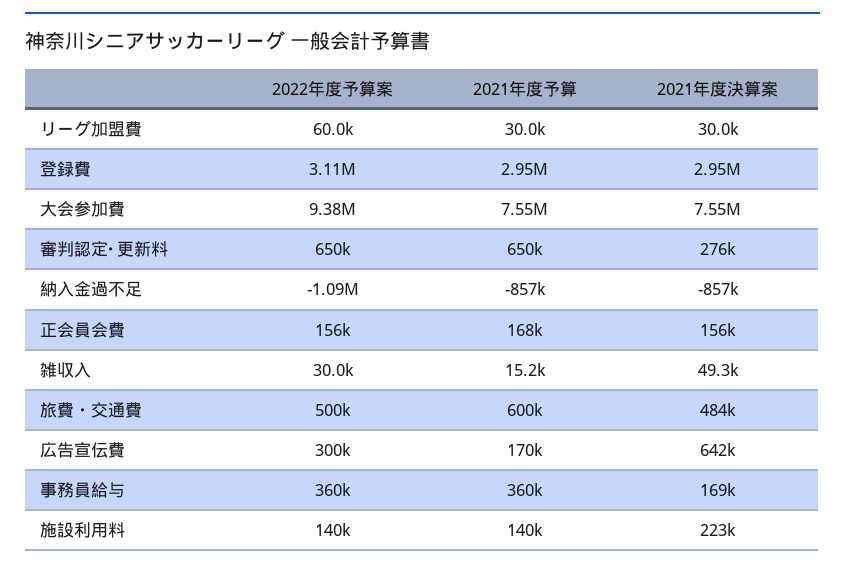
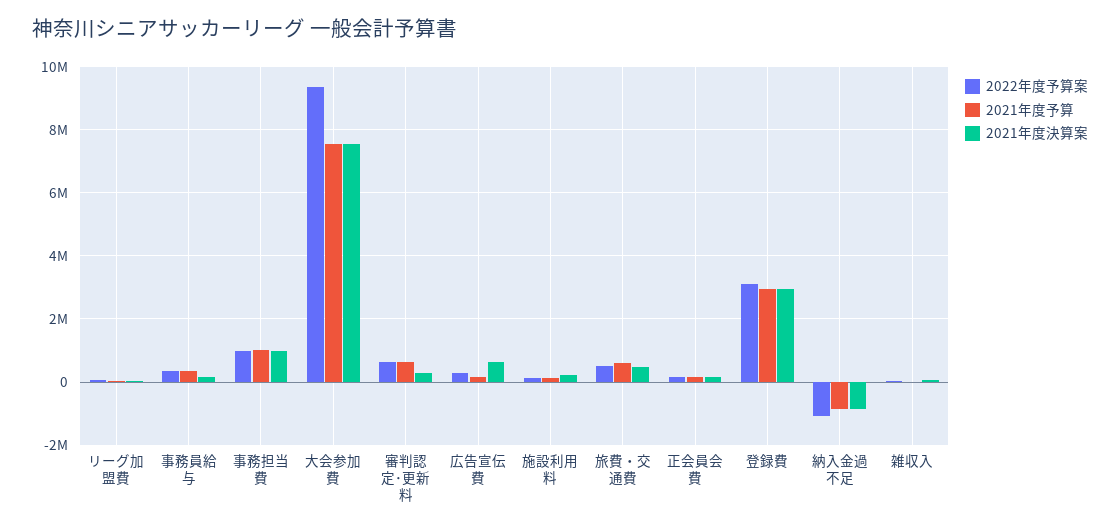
  {
    "2022年度予算案": {
      "リーグ加盟費": 60000,
      "登録費": 3110000,
      "大会参加費": 9380000,
      "審判認定･更新料": 650000,
      "納入金過不足": -1090000,
      "正会員会費": 156000,
      "雑収入": 30000,
      "旅費・交通費": 500000,
      "広告宣伝費": 300000,
      "事務員給与": 360000,
-     "施設利用料": 140000
+     "施設利用料": 140000,
+     "事務担当費": 1000000
    },
    "2021年度予算": {
      "リーグ加盟費": 30000,
      "登録費": 2950000,
      "大会参加費": 7550000,
      "審判認定･更新料": 650000,
      "納入金過不足": -857000,
      "正会員会費": 168000,
      "雑収入": 15200,
      "旅費・交通費": 600000,
      "広告宣伝費": 170000,
      "事務員給与": 360000,
-     "施設利用料": 140000
+     "施設利用料": 140000,
+     "事務担当費": 1000000
    },
    "2021年度決算案": {
      "リーグ加盟費": 30000,
      "登録費": 2950000,
      "大会参加費": 7550000,
      "審判認定･更新料": 276000,
      "納入金過不足": -857000,
      "正会員会費": 156000,
      "雑収入": 49300,
      "旅費・交通費": 484000,
      "広告宣伝費": 642000,
      "事務員給与": 169000,
-     "施設利用料": 223000
+     "施設利用料": 223000,
+     "事務担当費": 1000000
    }
  }

